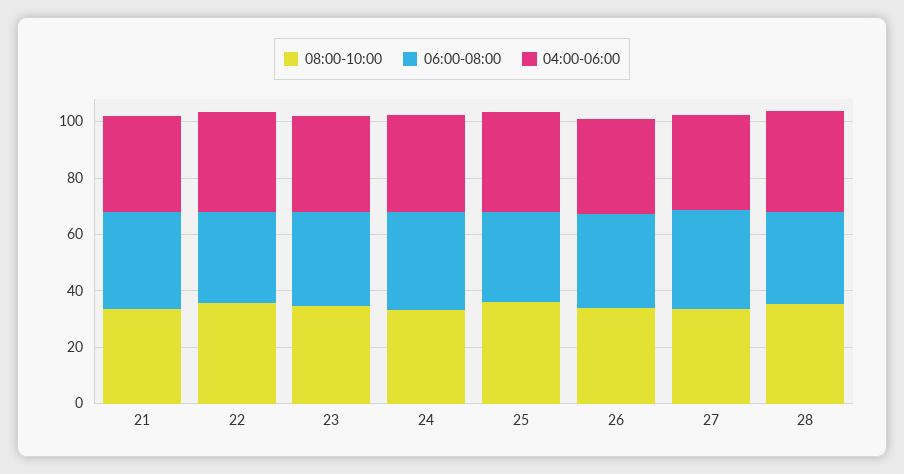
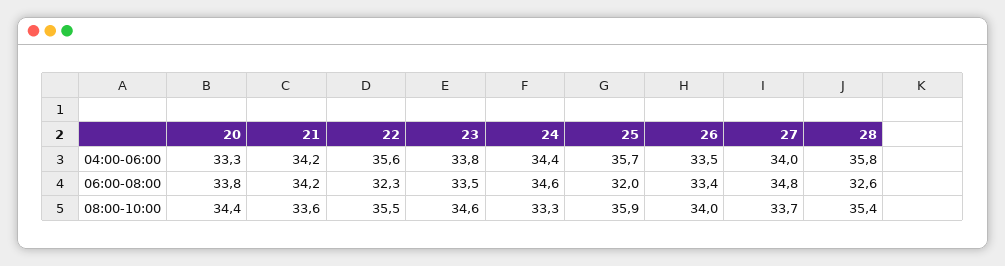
  {
    "08:00-10:00": {
      "21": 33.6,
      "22": 35.5,
      "23": 34.6,
      "24": 33.3,
      "25": 35.9,
      "26": 34,
      "27": 33.7,
-     "28": 35.4
+     "28": 35.4,
+     "20": 34.4
    },
    "06:00-08:00": {
      "21": 34.2,
      "22": 32.3,
      "23": 33.5,
      "24": 34.6,
      "25": 32,
      "26": 33.4,
      "27": 34.8,
-     "28": 32.6
+     "28": 32.6,
+     "20": 33.8
    },
    "04:00-06:00": {
      "21": 34.2,
      "22": 35.6,
      "23": 33.8,
      "24": 34.4,
      "25": 35.7,
      "26": 33.5,
      "27": 34,
-     "28": 35.8
+     "28": 35.8,
+     "20": 33.3
    }
  }

